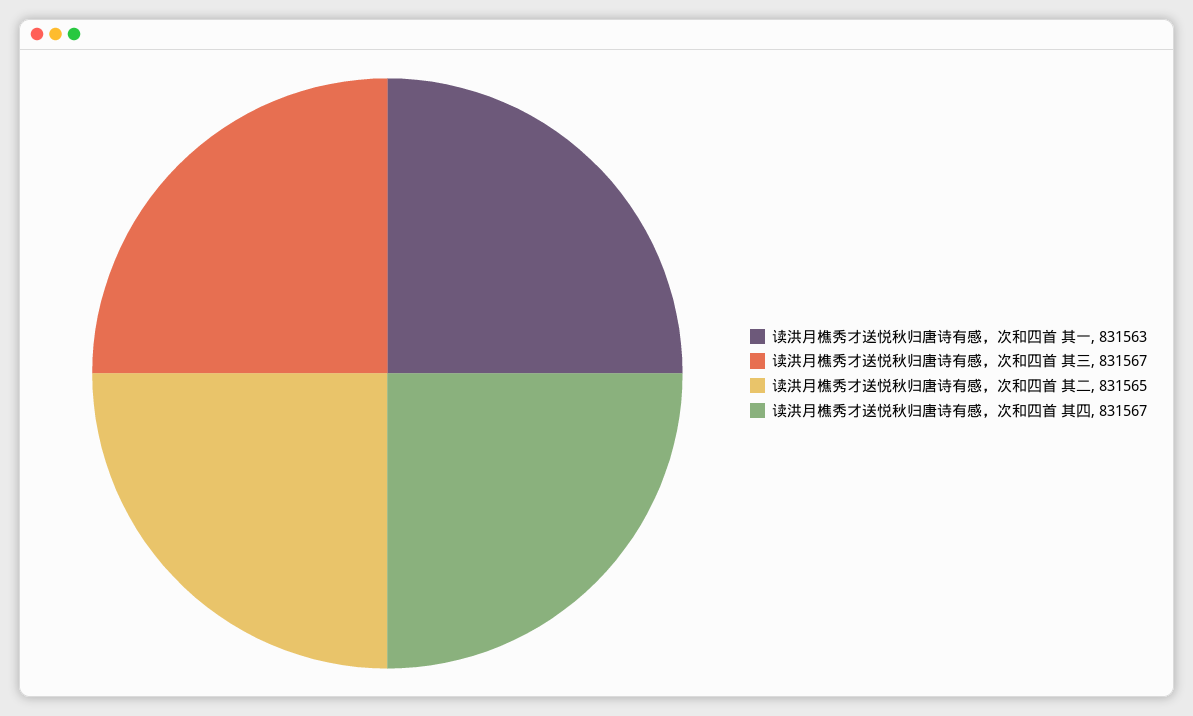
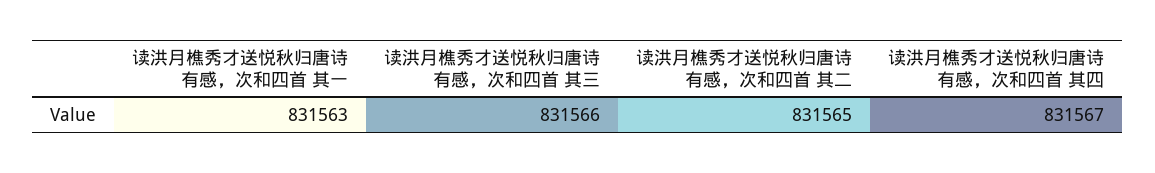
  {
    "读洪月樵秀才送悦秋归唐诗有感，次和四首 其一": 831563,
-   "读洪月樵秀才送悦秋归唐诗有感，次和四首 其三": 831567,
+   "读洪月樵秀才送悦秋归唐诗有感，次和四首 其三": 831566,
    "读洪月樵秀才送悦秋归唐诗有感，次和四首 其二": 831565,
    "读洪月樵秀才送悦秋归唐诗有感，次和四首 其四": 831567
  }

